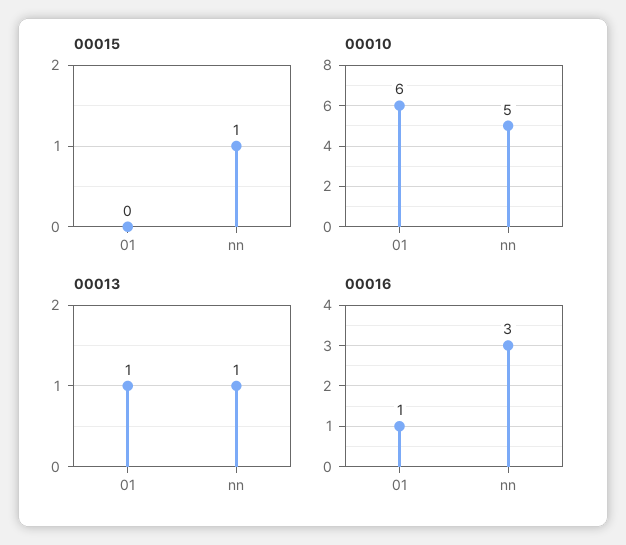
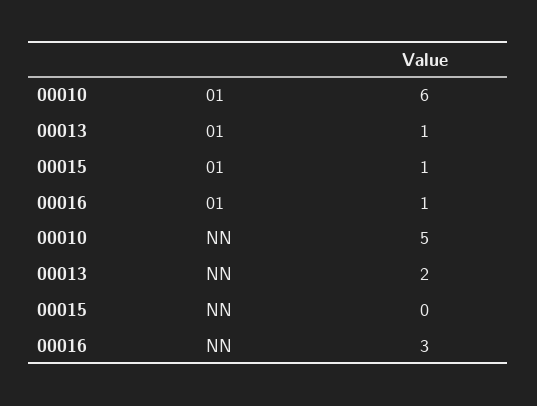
  {
    "00015": {
-     "01": 0,
+     "01": 1,
-     "nn": 1
+     "nn": 0
    },
    "00010": {
      "01": 6,
      "nn": 5
    },
    "00013": {
      "01": 1,
-     "nn": 1
+     "nn": 2
    },
    "00016": {
      "01": 1,
      "nn": 3
    }
  }

